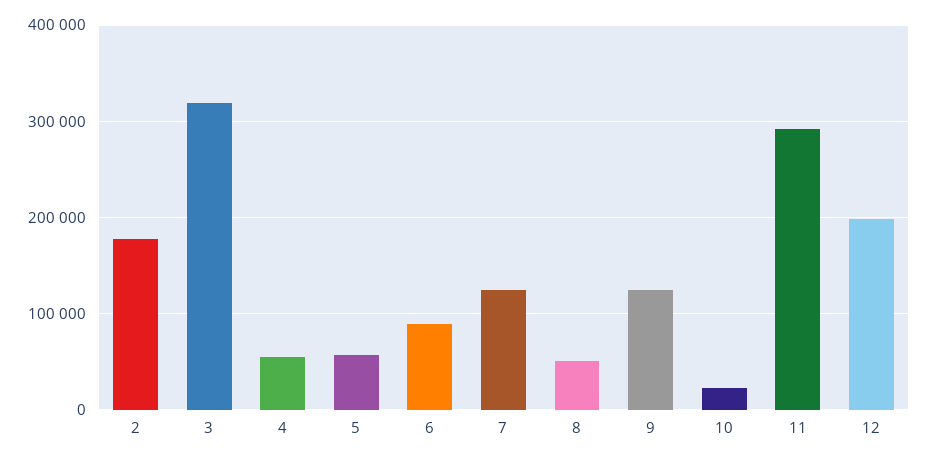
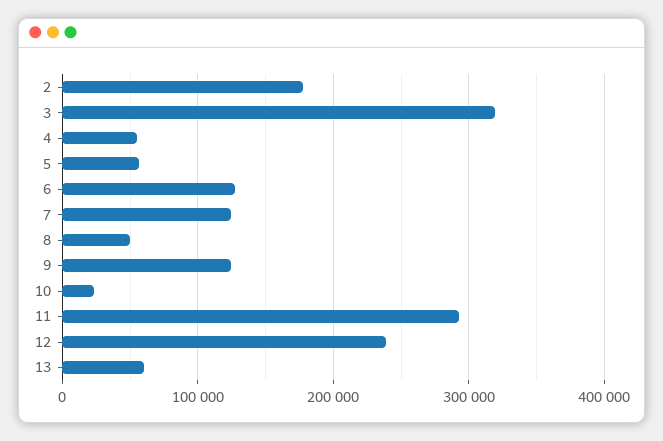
  {
    "2": 180000,
    "3": 320000,
    "4": 60000,
    "5": 60000,
-   "6": 90000,
+   "6": 130000,
    "7": 120000,
    "8": 50000,
    "9": 120000,
    "10": 20000,
    "11": 290000,
-   "12": 200000
+   "12": 240000,
+   "13": 60000
  }

